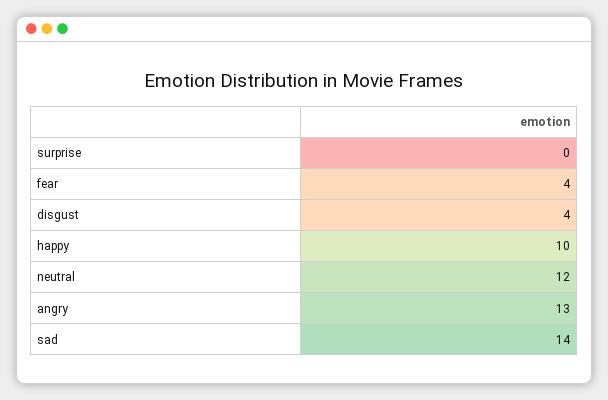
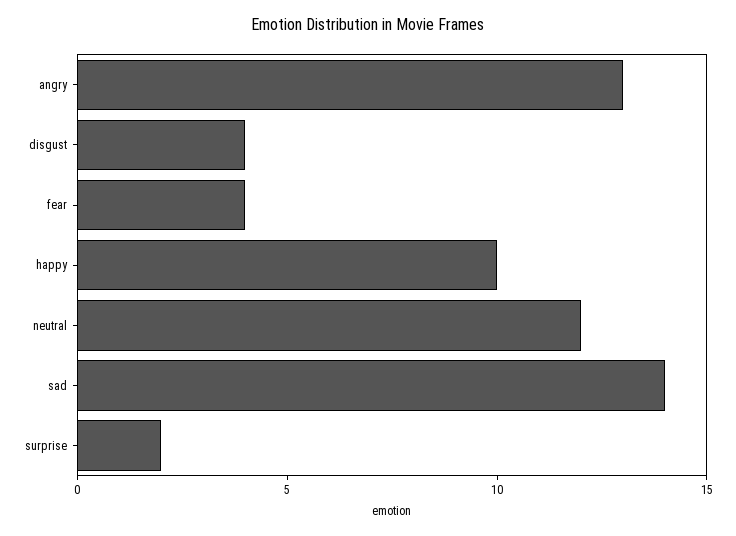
  {
-   "surprise": 0,
+   "surprise": 2,
    "fear": 4,
    "disgust": 4,
    "happy": 10,
    "neutral": 12,
    "angry": 13,
    "sad": 14
  }

